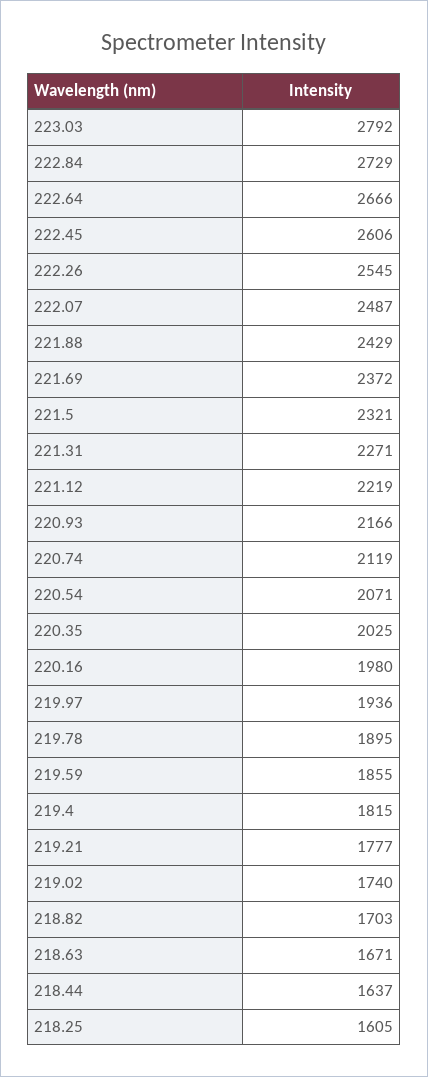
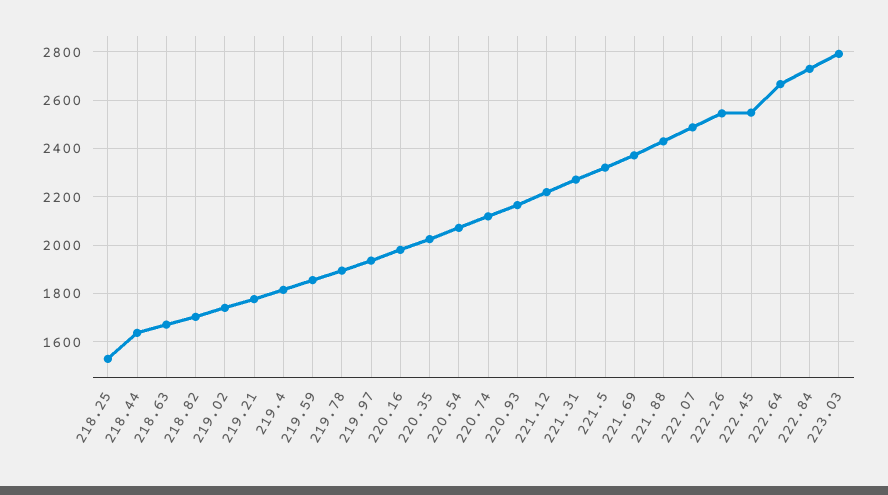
  {
    "223.03": 2792,
    "222.84": 2729,
    "222.64": 2666,
-   "222.45": 2606,
+   "222.45": 2550,
    "222.26": 2545,
    "222.07": 2487,
    "221.88": 2429,
    "221.69": 2372,
    "221.5": 2321,
    "221.31": 2271,
    "221.12": 2219,
    "220.93": 2166,
    "220.74": 2119,
    "220.54": 2071,
    "220.35": 2025,
    "220.16": 1980,
    "219.97": 1936,
    "219.78": 1895,
    "219.59": 1855,
    "219.4": 1815,
    "219.21": 1777,
    "219.02": 1740,
    "218.82": 1703,
    "218.63": 1671,
    "218.44": 1637,
-   "218.25": 1605
+   "218.25": 1525
  }

